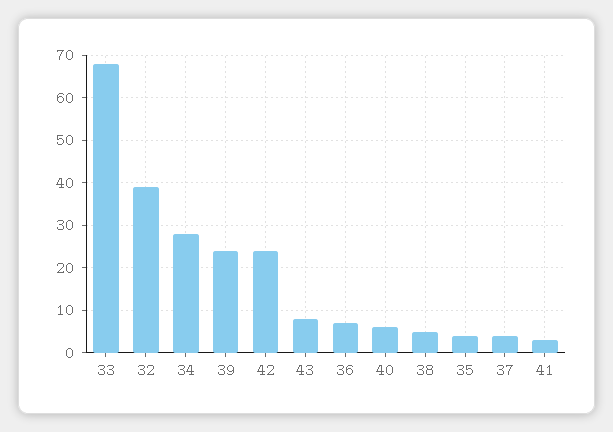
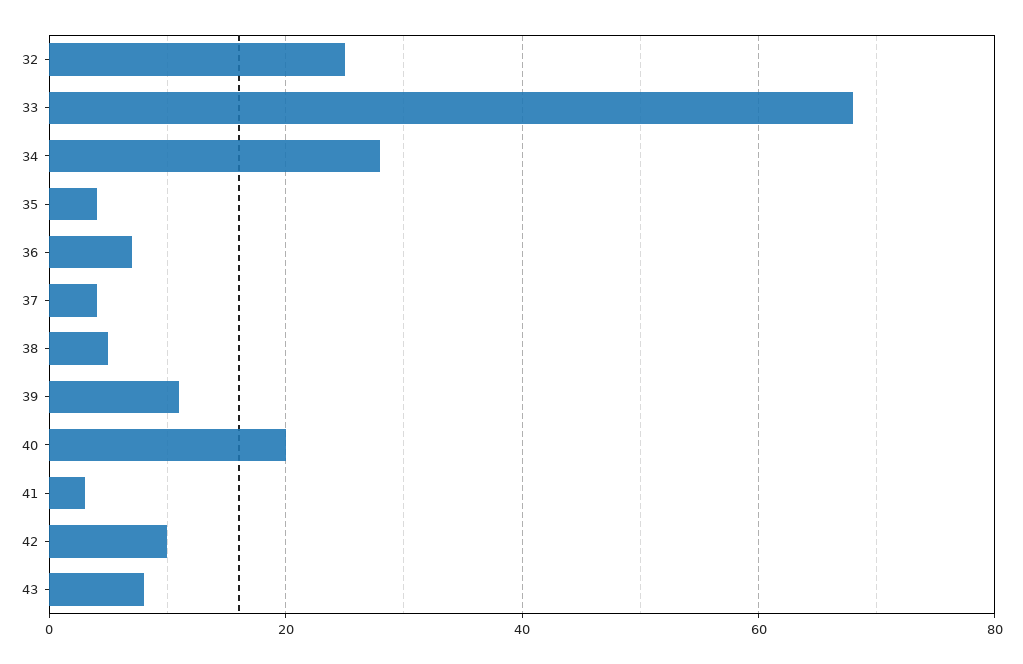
  {
    "33": 70,
-   "32": 40,
+   "32": 25,
    "34": 30,
-   "39": 25,
+   "39": 10,
-   "42": 25,
+   "42": 10,
    "43": 10,
    "36": 5,
-   "40": 5,
+   "40": 20,
    "38": 5,
    "35": 5,
    "37": 5,
    "41": 5
  }

